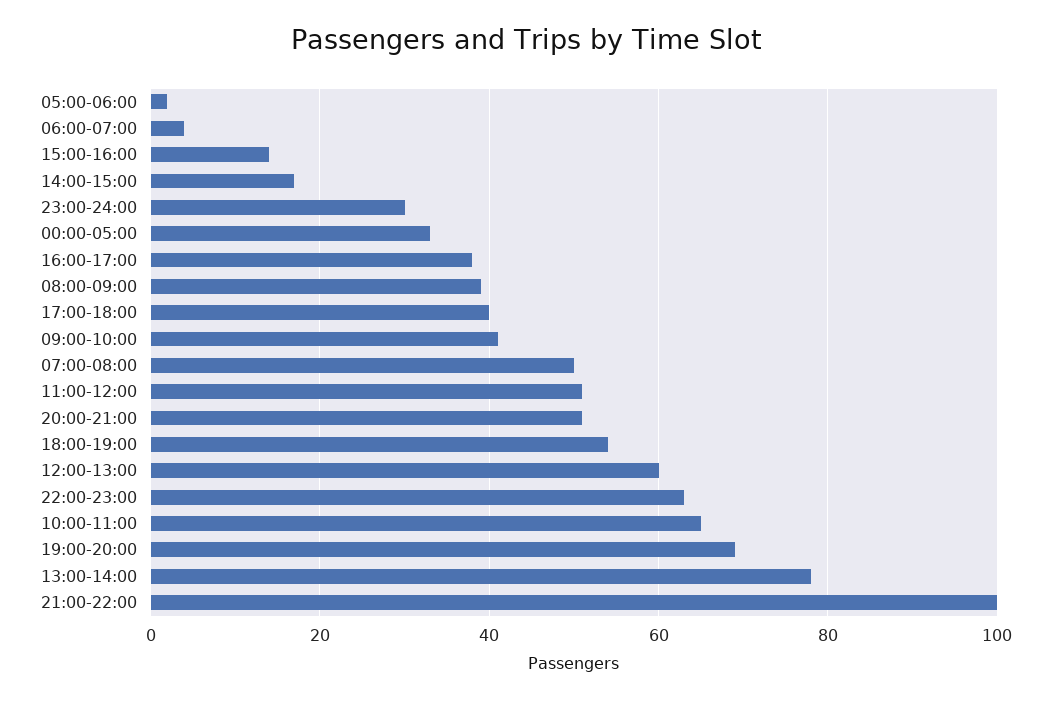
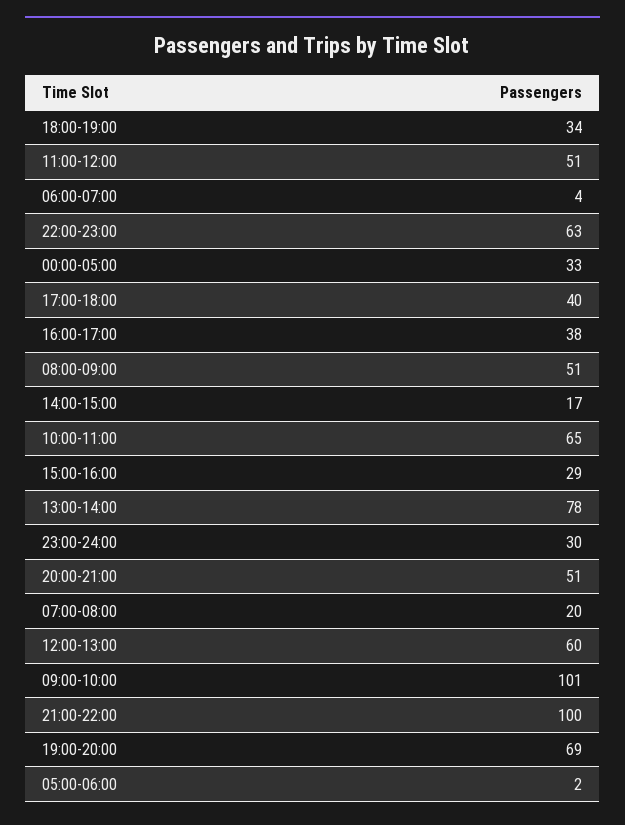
  {
    "05:00-06:00": 2,
    "06:00-07:00": 4,
-   "15:00-16:00": 15,
+   "15:00-16:00": 29,
    "14:00-15:00": 17,
    "23:00-24:00": 30,
    "00:00-05:00": 33,
    "16:00-17:00": 38,
-   "08:00-09:00": 40,
+   "08:00-09:00": 51,
    "17:00-18:00": 40,
-   "09:00-10:00": 40,
+   "09:00-10:00": 101,
-   "07:00-08:00": 50,
+   "07:00-08:00": 20,
    "11:00-12:00": 51,
    "20:00-21:00": 51,
-   "18:00-19:00": 55,
+   "18:00-19:00": 34,
    "12:00-13:00": 60,
    "22:00-23:00": 63,
    "10:00-11:00": 65,
    "19:00-20:00": 69,
    "13:00-14:00": 78,
    "21:00-22:00": 100
  }

